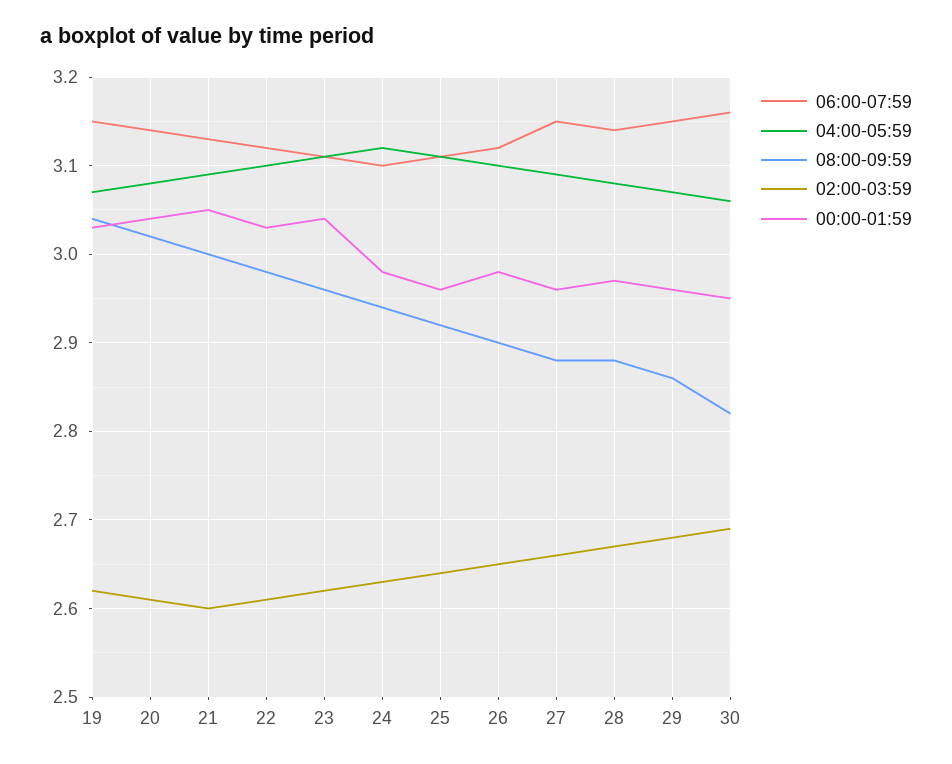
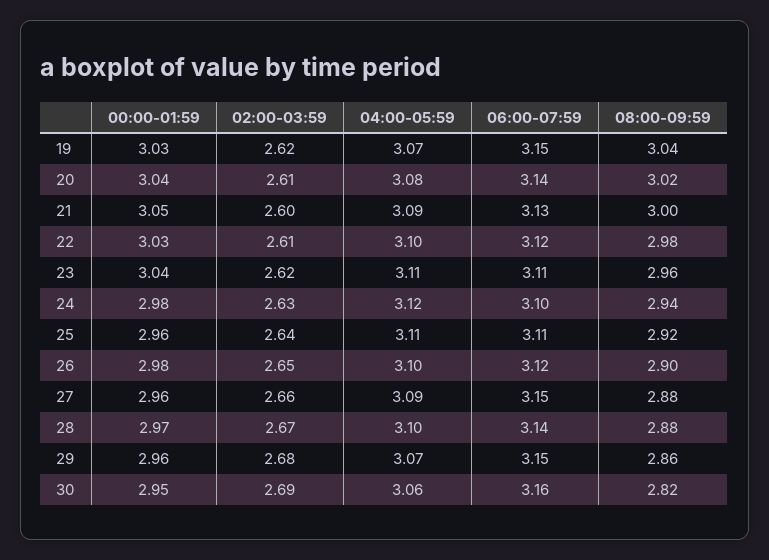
  {
    "06:00-07:59": {
      "19": 3.15,
      "20": 3.14,
      "21": 3.13,
      "22": 3.12,
      "23": 3.11,
      "24": 3.1,
      "25": 3.11,
      "26": 3.12,
      "27": 3.15,
      "28": 3.14,
      "29": 3.15,
      "30": 3.16
    },
    "04:00-05:59": {
      "19": 3.07,
      "20": 3.08,
      "21": 3.09,
      "22": 3.1,
      "23": 3.11,
      "24": 3.12,
      "25": 3.11,
      "26": 3.1,
      "27": 3.09,
-     "28": 3.08,
+     "28": 3.1,
      "29": 3.07,
      "30": 3.06
    },
    "08:00-09:59": {
      "19": 3.04,
      "20": 3.02,
      "21": 3,
      "22": 2.98,
      "23": 2.96,
      "24": 2.94,
      "25": 2.92,
      "26": 2.9,
      "27": 2.88,
      "28": 2.88,
      "29": 2.86,
      "30": 2.82
    },
    "02:00-03:59": {
      "19": 2.62,
      "20": 2.61,
      "21": 2.6,
      "22": 2.61,
      "23": 2.62,
      "24": 2.63,
      "25": 2.64,
      "26": 2.65,
      "27": 2.66,
      "28": 2.67,
      "29": 2.68,
      "30": 2.69
    },
    "00:00-01:59": {
      "19": 3.03,
      "20": 3.04,
      "21": 3.05,
      "22": 3.03,
      "23": 3.04,
      "24": 2.98,
      "25": 2.96,
      "26": 2.98,
      "27": 2.96,
      "28": 2.97,
      "29": 2.96,
      "30": 2.95
    }
  }

